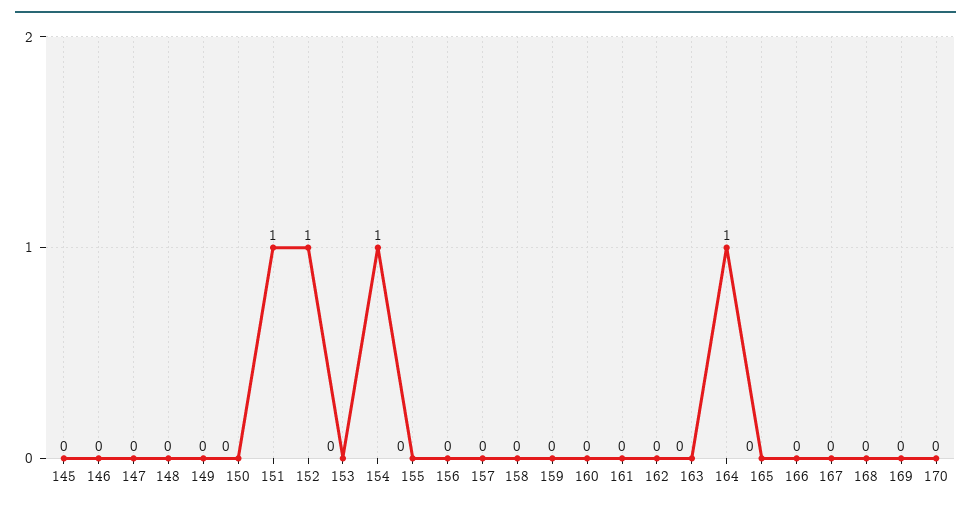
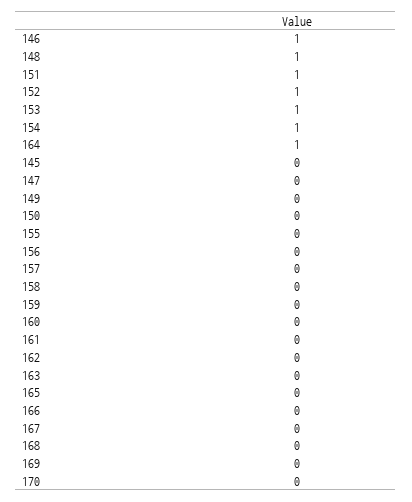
  {
    "145": 0,
-   "146": 0,
+   "146": 1,
    "147": 0,
-   "148": 0,
+   "148": 1,
    "149": 0,
    "150": 0,
    "151": 1,
    "152": 1,
-   "153": 0,
+   "153": 1,
    "154": 1,
    "155": 0,
    "156": 0,
    "157": 0,
    "158": 0,
    "159": 0,
    "160": 0,
    "161": 0,
    "162": 0,
    "163": 0,
    "164": 1,
    "165": 0,
    "166": 0,
    "167": 0,
    "168": 0,
    "169": 0,
    "170": 0
  }

